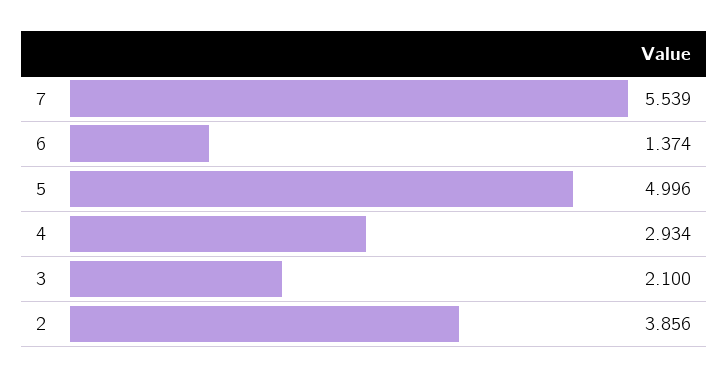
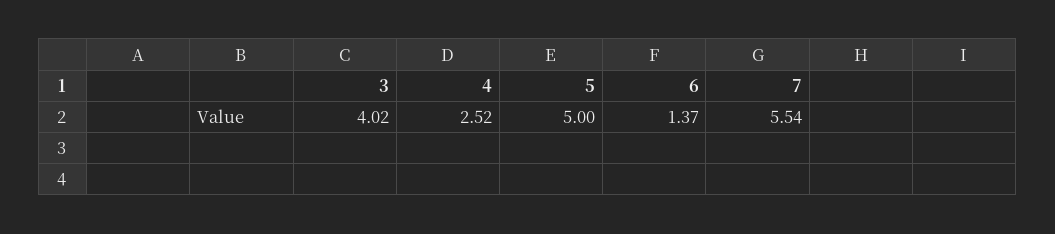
  {
    "7": 5.539,
    "6": 1.374,
    "5": 4.996,
-   "4": 2.934,
+   "4": 2.52,
-   "3": 2.1,
+   "3": 4.02
-   "2": 3.856
  }

